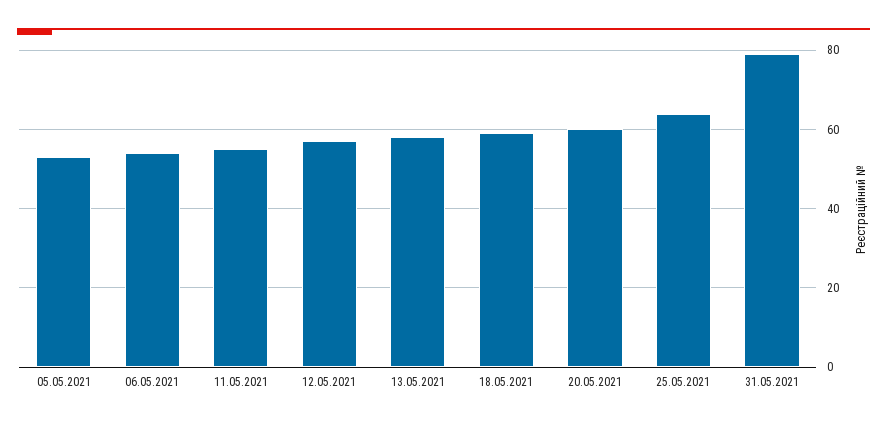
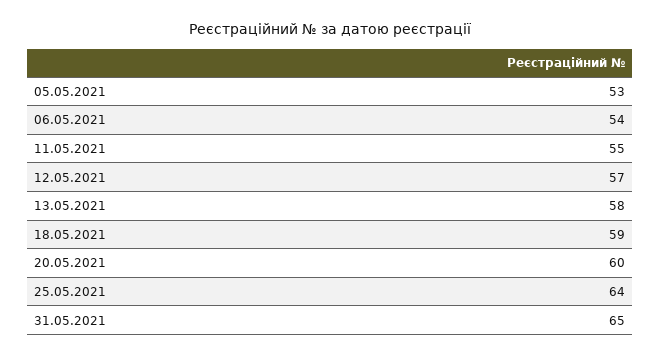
  {
    "05.05.2021": 53,
    "06.05.2021": 54,
    "11.05.2021": 55,
    "12.05.2021": 57,
    "13.05.2021": 58,
    "18.05.2021": 59,
    "20.05.2021": 60,
    "25.05.2021": 64,
-   "31.05.2021": 80
+   "31.05.2021": 65
  }

